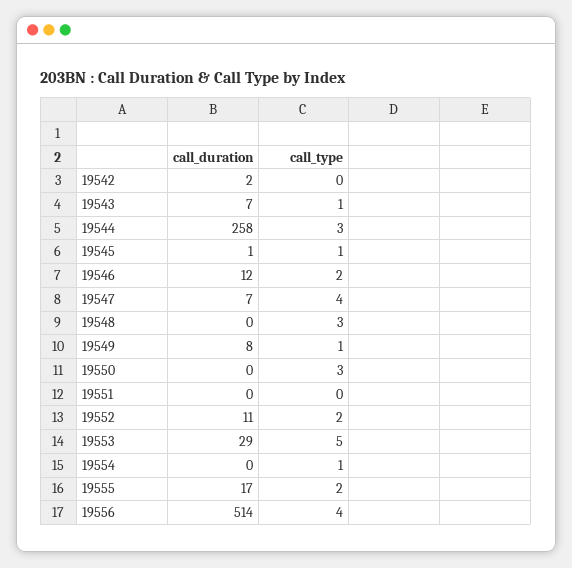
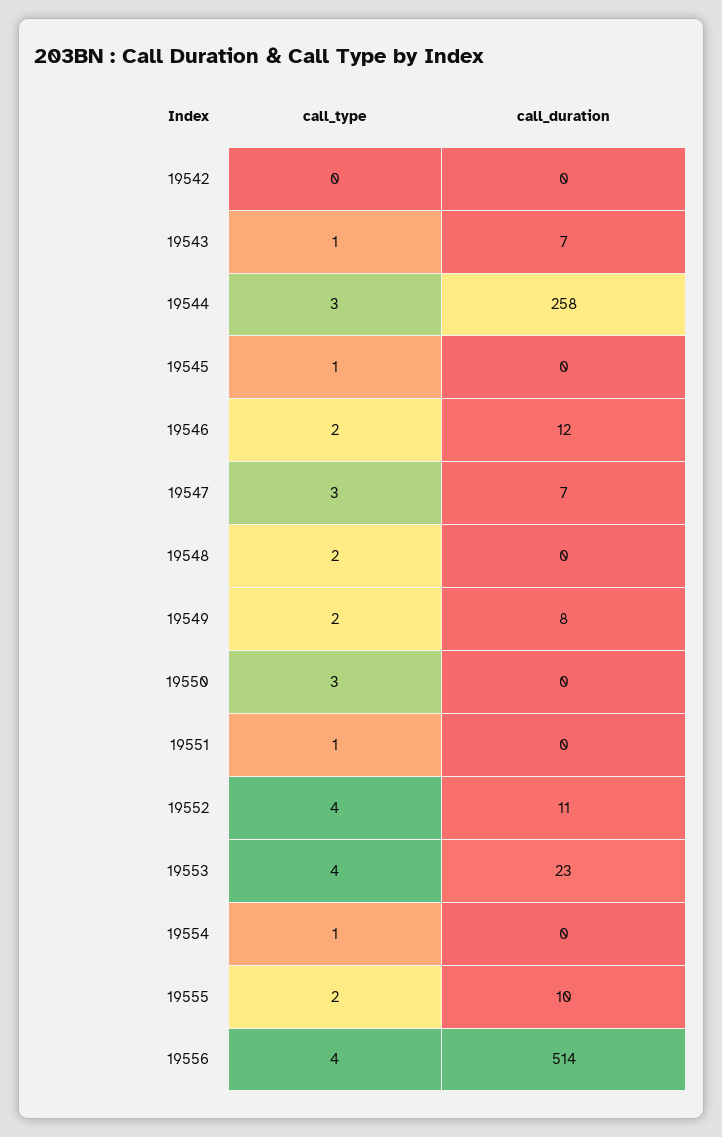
  {
    "call_duration": {
-     "19542": 2,
+     "19542": 0,
      "19543": 7,
      "19544": 258,
-     "19545": 1,
+     "19545": 0,
      "19546": 12,
      "19547": 7,
      "19548": 0,
      "19549": 8,
      "19550": 0,
      "19551": 0,
      "19552": 11,
-     "19553": 29,
+     "19553": 23,
      "19554": 0,
-     "19555": 17,
+     "19555": 10,
      "19556": 514
    },
    "call_type": {
      "19542": 0,
      "19543": 1,
      "19544": 3,
      "19545": 1,
      "19546": 2,
-     "19547": 4,
+     "19547": 3,
-     "19548": 3,
+     "19548": 2,
-     "19549": 1,
+     "19549": 2,
      "19550": 3,
-     "19551": 0,
+     "19551": 1,
-     "19552": 2,
+     "19552": 4,
-     "19553": 5,
+     "19553": 4,
      "19554": 1,
      "19555": 2,
      "19556": 4
    }
  }

